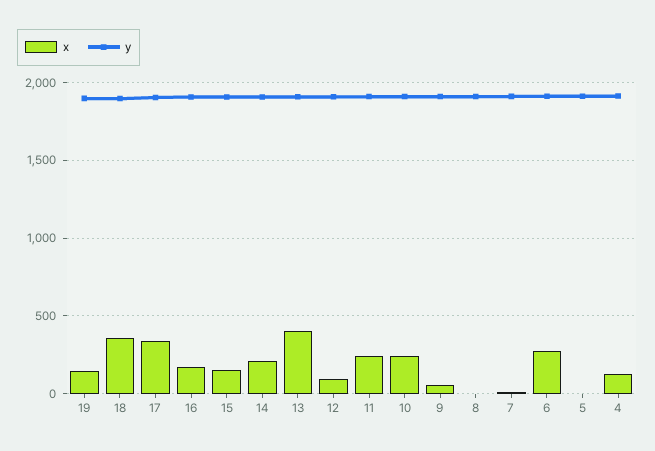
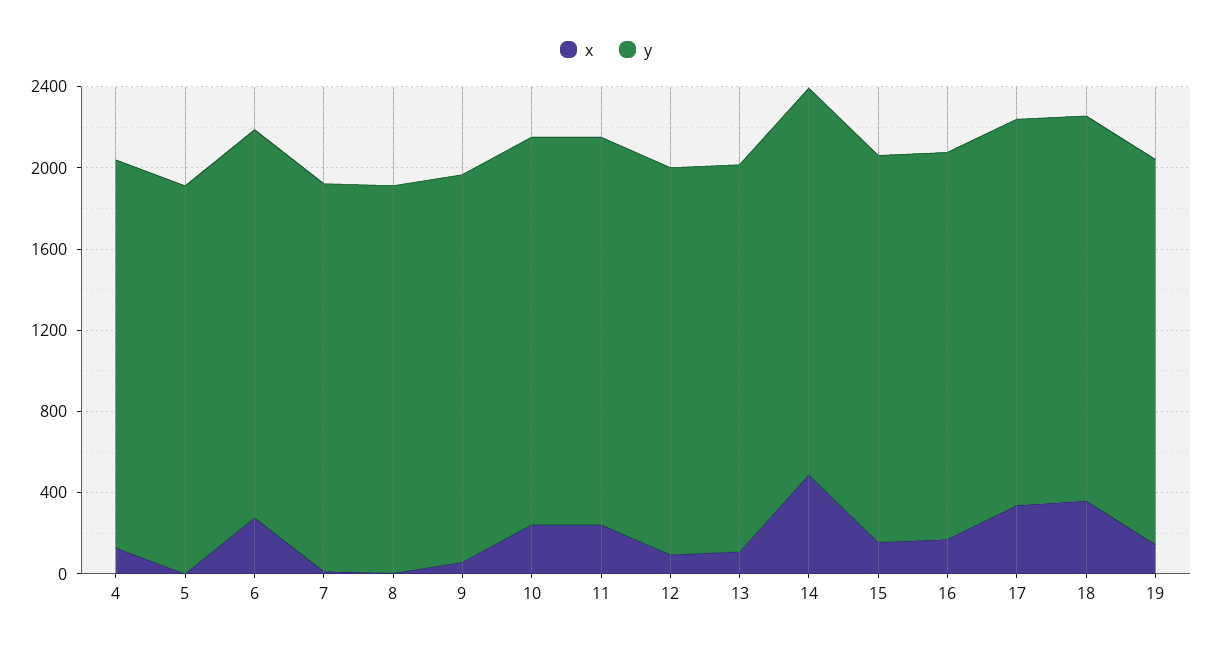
  {
    "x": {
      "19": 150,
      "18": 350,
      "17": 350,
      "16": 150,
      "15": 150,
-     "14": 200,
+     "14": 500,
-     "13": 400,
+     "13": 100,
      "12": 100,
      "11": 250,
      "10": 250,
      "9": 50,
      "8": 0,
      "7": 0,
      "6": 300,
      "5": 0,
      "4": 150
    },
    "y": {
      "19": 1900,
      "18": 1900,
      "17": 1900,
      "16": 1900,
      "15": 1900,
      "14": 1900,
      "13": 1900,
      "12": 1900,
      "11": 1900,
      "10": 1900,
      "9": 1900,
      "8": 1900,
      "7": 1900,
      "6": 1900,
      "5": 1900,
      "4": 1900
    }
  }

